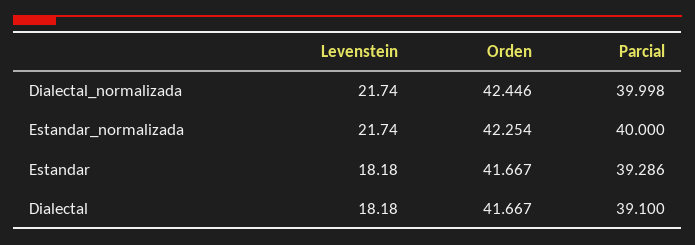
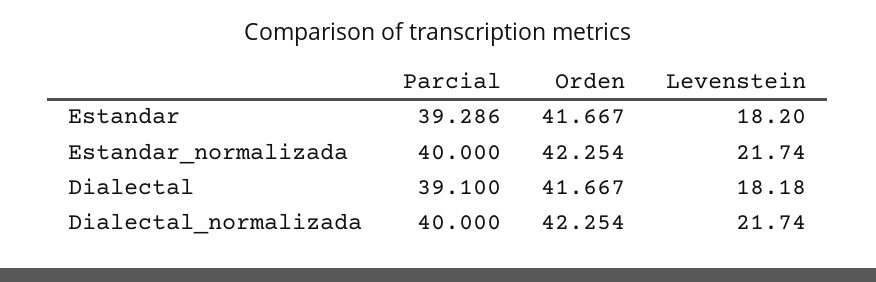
  {
    "Levenstein": {
      "Dialectal_normalizada": 21.74,
      "Estandar_normalizada": 21.74,
-     "Estandar": 18.18,
+     "Estandar": 18.2,
      "Dialectal": 18.18
    },
    "Orden": {
-     "Dialectal_normalizada": 42.446,
+     "Dialectal_normalizada": 42.254,
      "Estandar_normalizada": 42.254,
      "Estandar": 41.667,
      "Dialectal": 41.667
    },
    "Parcial": {
-     "Dialectal_normalizada": 39.998,
+     "Dialectal_normalizada": 40,
      "Estandar_normalizada": 40,
      "Estandar": 39.286,
      "Dialectal": 39.1
    }
  }

